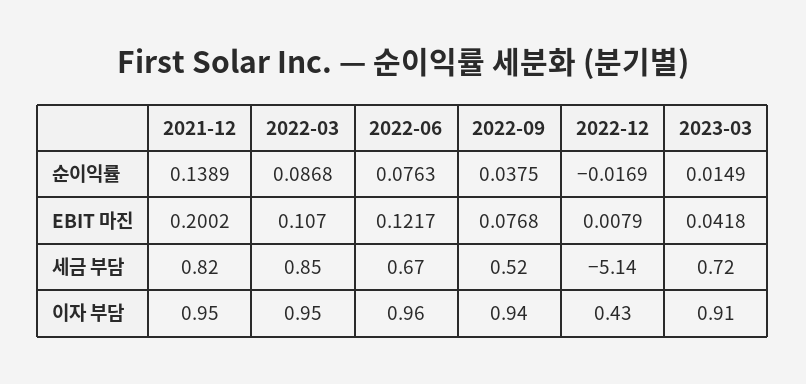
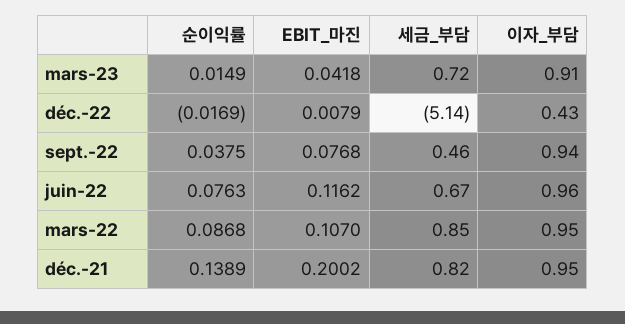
  {
    "2021-12": {
      "순이익률": 0.1389,
      "EBIT 마진": 0.2002,
      "세금 부담": 0.82,
      "이자 부담": 0.95
    },
    "2022-03": {
      "순이익률": 0.0868,
      "EBIT 마진": 0.107,
      "세금 부담": 0.85,
      "이자 부담": 0.95
    },
    "2022-06": {
      "순이익률": 0.0763,
-     "EBIT 마진": 0.1217,
+     "EBIT 마진": 0.1162,
      "세금 부담": 0.67,
      "이자 부담": 0.96
    },
    "2022-09": {
      "순이익률": 0.0375,
      "EBIT 마진": 0.0768,
-     "세금 부담": 0.52,
+     "세금 부담": 0.46,
      "이자 부담": 0.94
    },
    "2022-12": {
      "순이익률": -0.0169,
      "EBIT 마진": 0.0079,
      "세금 부담": -5.14,
      "이자 부담": 0.43
    },
    "2023-03": {
      "순이익률": 0.0149,
      "EBIT 마진": 0.0418,
      "세금 부담": 0.72,
      "이자 부담": 0.91
    }
  }

